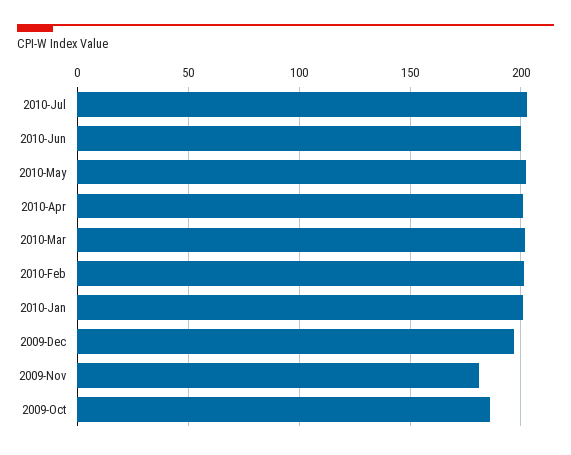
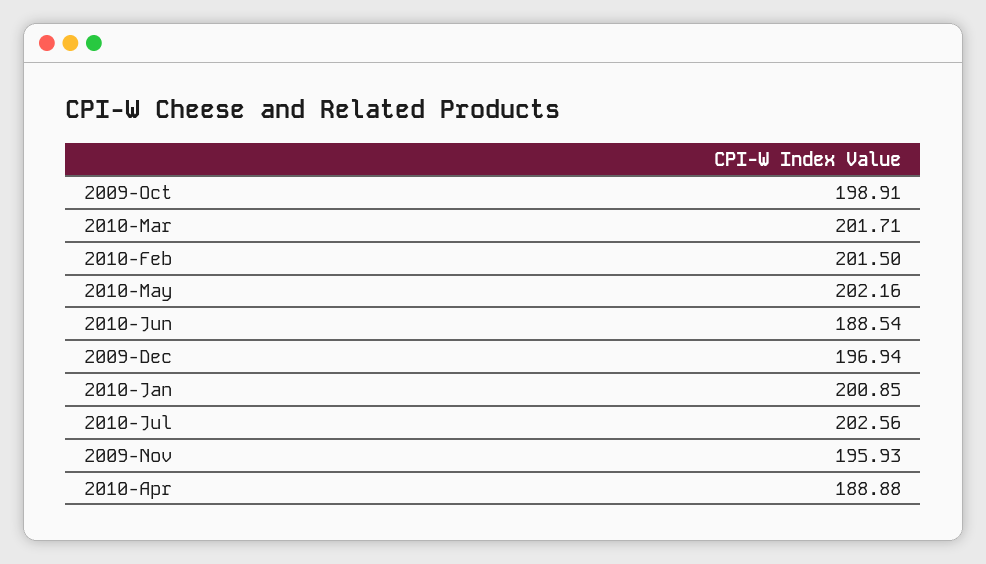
  {
    "2010-Jul": 202.56,
-   "2010-Jun": 200,
+   "2010-Jun": 188.54,
    "2010-May": 202.16,
-   "2010-Apr": 200,
+   "2010-Apr": 188.88,
    "2010-Mar": 201.71,
    "2010-Feb": 201.5,
    "2010-Jan": 200.85,
    "2009-Dec": 196.94,
-   "2009-Nov": 180,
+   "2009-Nov": 195.93,
-   "2009-Oct": 185
+   "2009-Oct": 198.91
  }

